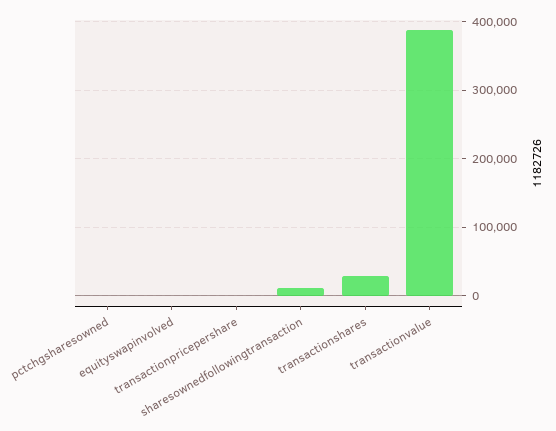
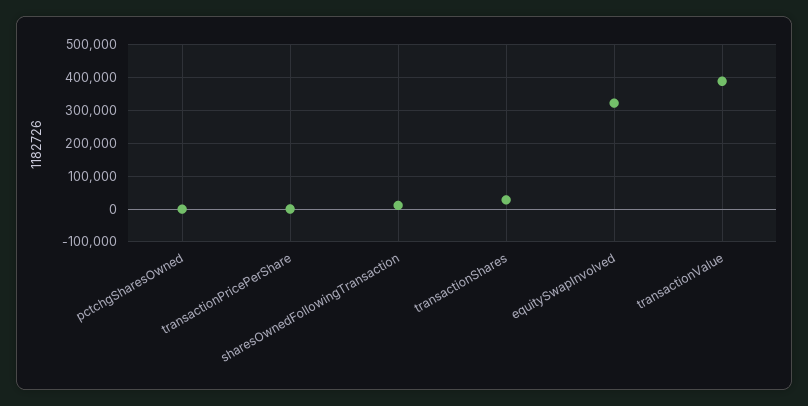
  {
    "pctchgsharesowned": 0,
-   "equityswapinvolved": 0,
+   "equityswapinvolved": 320000,
    "transactionpricepershare": 0,
    "sharesownedfollowingtransaction": 10000,
    "transactionshares": 30000,
    "transactionvalue": 390000
  }

